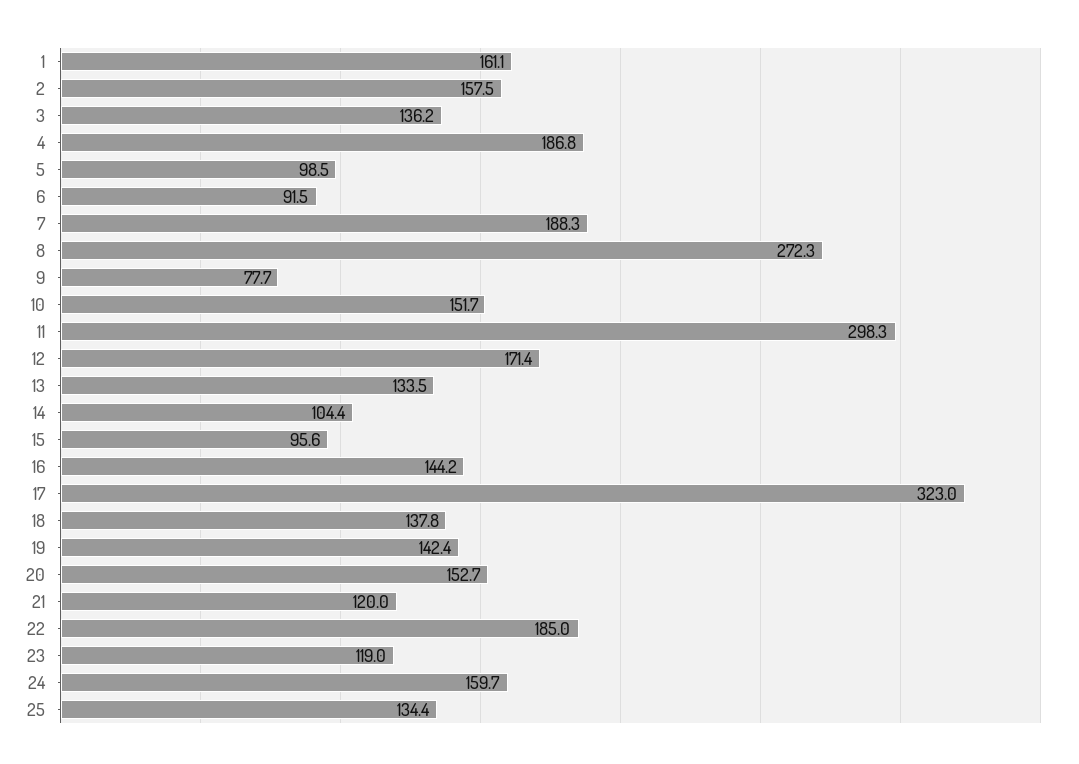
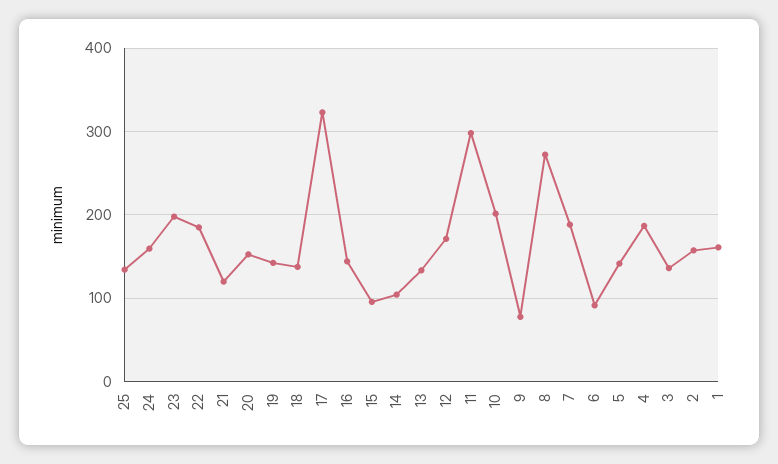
  {
    "1": 161.1,
    "2": 157.5,
    "3": 136.2,
    "4": 186.8,
-   "5": 98.5,
+   "5": 140,
    "6": 91.5,
    "7": 188.3,
    "8": 272.3,
    "9": 77.7,
-   "10": 151.7,
+   "10": 200,
    "11": 298.3,
    "12": 171.4,
    "13": 133.5,
    "14": 104.4,
    "15": 95.6,
    "16": 144.2,
    "17": 323,
    "18": 137.8,
    "19": 142.4,
    "20": 152.7,
    "21": 120,
    "22": 185,
-   "23": 119,
+   "23": 200,
    "24": 159.7,
    "25": 134.4
  }

